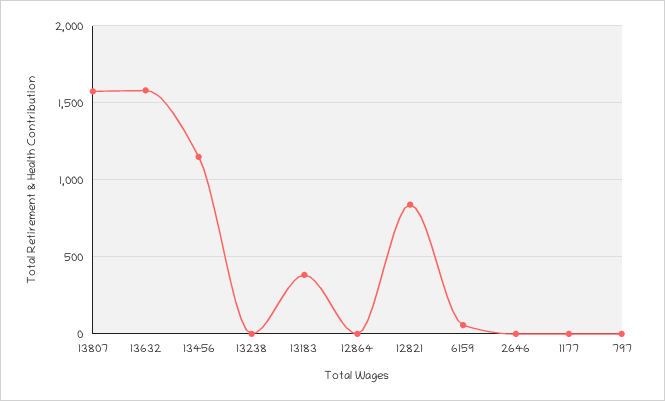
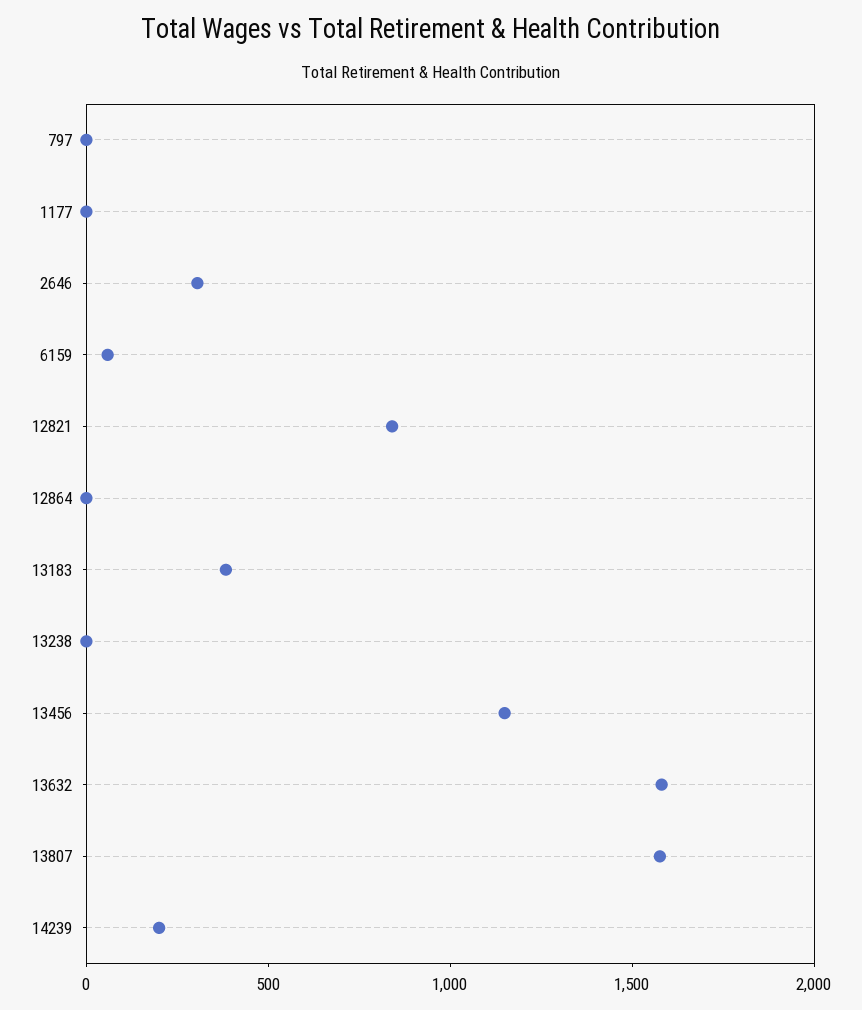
  {
    "13807": 1600,
    "13632": 1600,
    "13456": 1150,
    "13238": 0,
    "13183": 400,
    "12864": 0,
    "12821": 850,
    "6159": 50,
-   "2646": 0,
+   "2646": 300,
    "1177": 0,
-   "797": 0
+   "797": 0,
+   "14239": 200
  }

